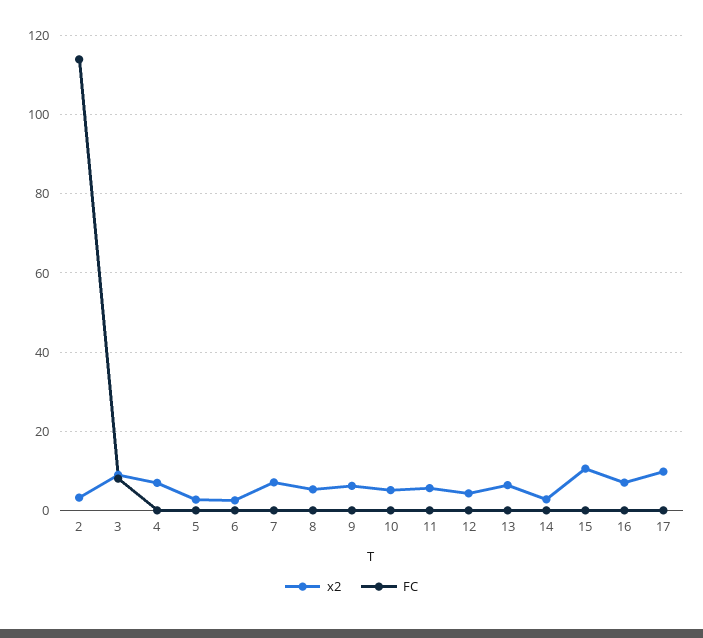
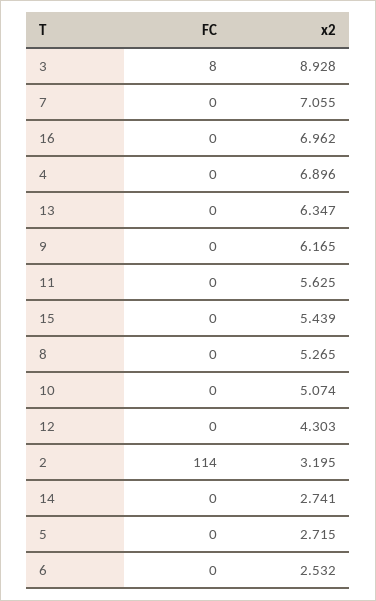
  {
    "x2": {
      "2": 3.195,
      "3": 8.928,
      "4": 6.896,
      "5": 2.715,
      "6": 2.532,
      "7": 7.055,
      "8": 5.265,
      "9": 6.165,
      "10": 5.074,
      "11": 5.625,
      "12": 4.303,
      "13": 6.347,
      "14": 2.741,
-     "15": 10,
+     "15": 5.439,
-     "16": 6.962,
+     "16": 6.962
-     "17": 10
    },
    "FC": {
      "2": 114,
      "3": 8,
      "4": 0,
      "5": 0,
      "6": 0,
      "7": 0,
      "8": 0,
      "9": 0,
      "10": 0,
      "11": 0,
      "12": 0,
      "13": 0,
      "14": 0,
      "15": 0,
-     "16": 0,
+     "16": 0
-     "17": 0
    }
  }

